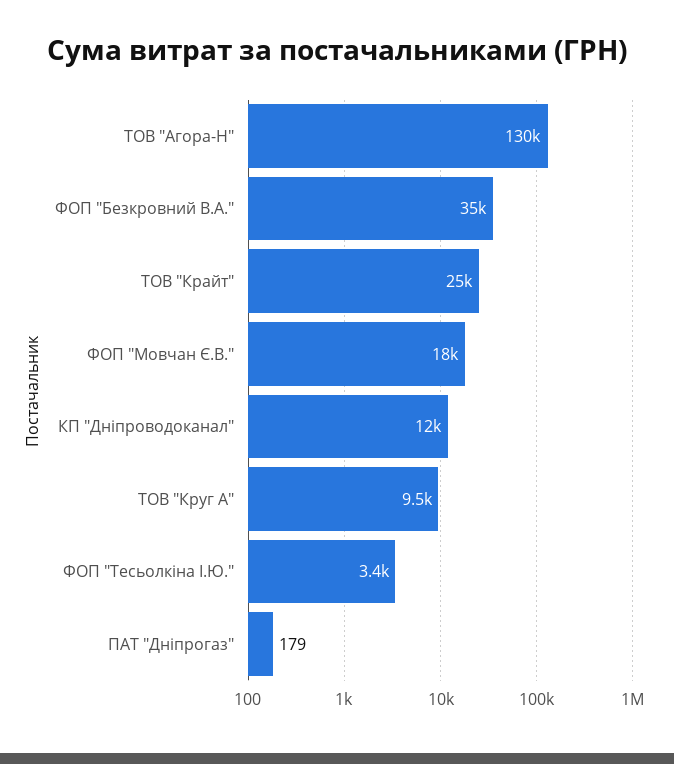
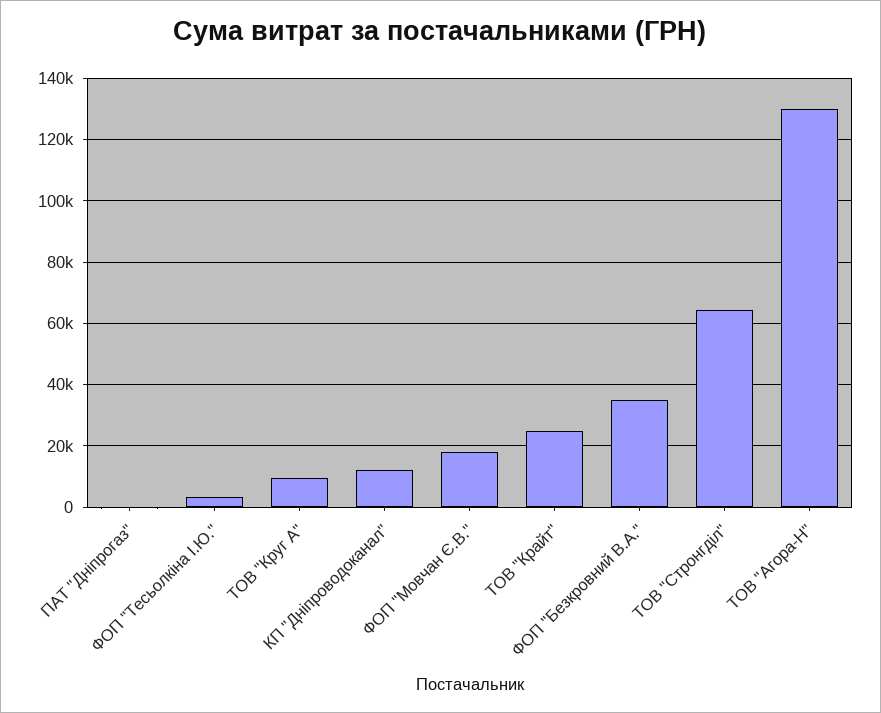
  {
    "ТОВ \"Агора-Н\"": 130000,
    "ФОП \"Безкровний В.А.\"": 35000,
    "ТОВ \"Крайт\"": 25000,
    "ФОП \"Мовчан Є.В.\"": 18000,
    "КП \"Дніпроводоканал\"": 12000,
    "ТОВ \"Круг А\"": 9500,
    "ФОП \"Тесьолкіна І.Ю.\"": 3400,
-   "ПАТ \"Дніпрогаз\"": 179
+   "ПАТ \"Дніпрогаз\"": 179,
+   "ТОВ \"Стронгділ\"": 64000
  }

